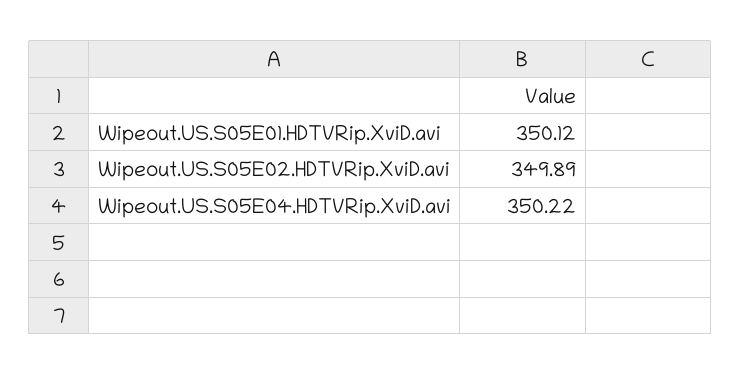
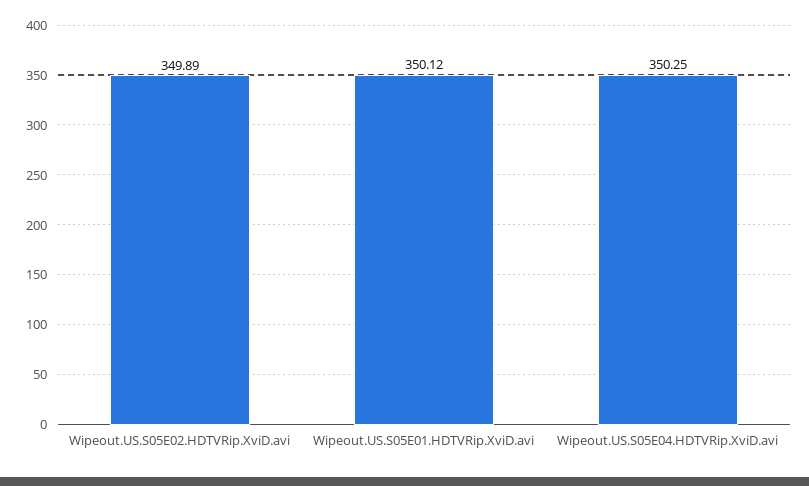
  {
    "Wipeout.US.S05E01.HDTVRip.XviD.avi": 350.12,
    "Wipeout.US.S05E02.HDTVRip.XviD.avi": 349.89,
-   "Wipeout.US.S05E04.HDTVRip.XviD.avi": 350.22
+   "Wipeout.US.S05E04.HDTVRip.XviD.avi": 350.25
  }

